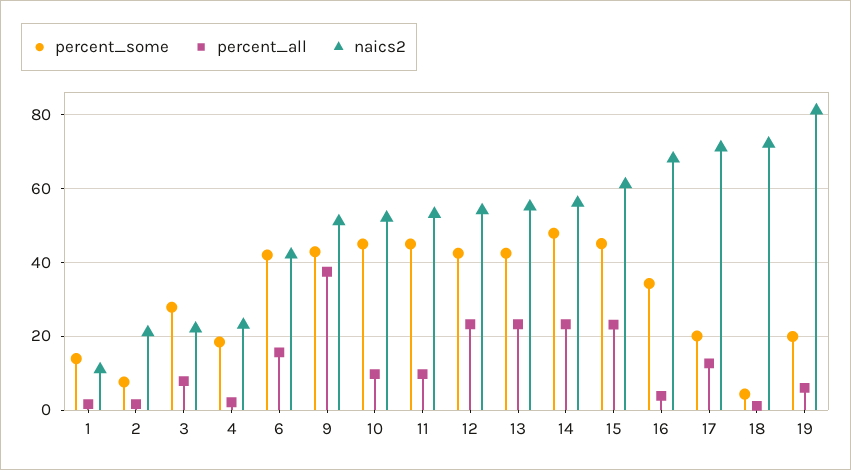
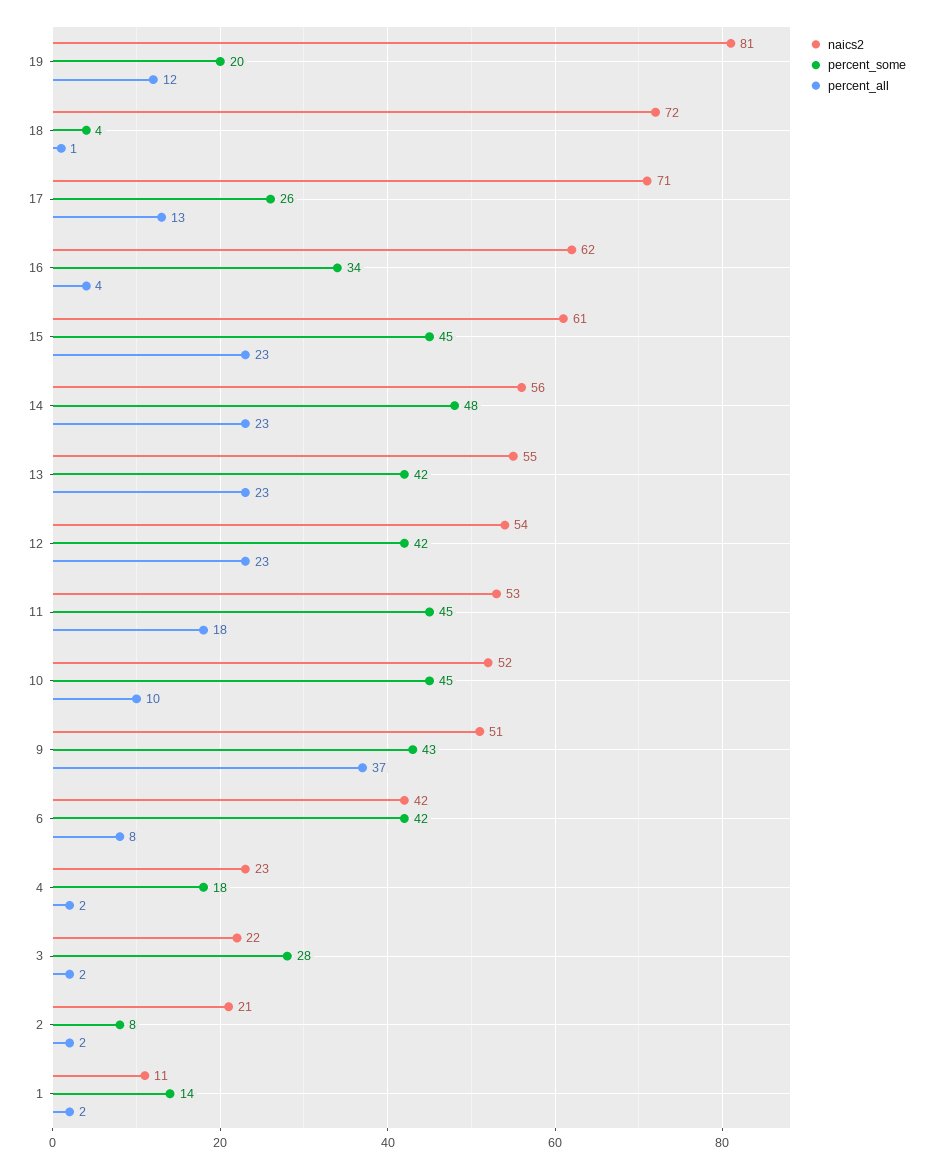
  {
    "percent_some": {
      "1": 14,
      "2": 8,
      "3": 28,
      "4": 18,
      "6": 42,
      "9": 43,
      "10": 45,
      "11": 45,
      "12": 42,
      "13": 42,
      "14": 48,
      "15": 45,
      "16": 34,
-     "17": 20,
+     "17": 26,
      "18": 4,
      "19": 20
    },
    "percent_all": {
      "1": 2,
      "2": 2,
-     "3": 8,
+     "3": 2,
      "4": 2,
-     "6": 16,
+     "6": 8,
      "9": 37,
      "10": 10,
-     "11": 10,
+     "11": 18,
      "12": 23,
      "13": 23,
      "14": 23,
      "15": 23,
      "16": 4,
      "17": 13,
      "18": 1,
-     "19": 6
+     "19": 12
    },
    "naics2": {
      "1": 11,
      "2": 21,
      "3": 22,
      "4": 23,
      "6": 42,
      "9": 51,
      "10": 52,
      "11": 53,
      "12": 54,
      "13": 55,
      "14": 56,
      "15": 61,
-     "16": 68,
+     "16": 62,
      "17": 71,
      "18": 72,
      "19": 81
    }
  }

